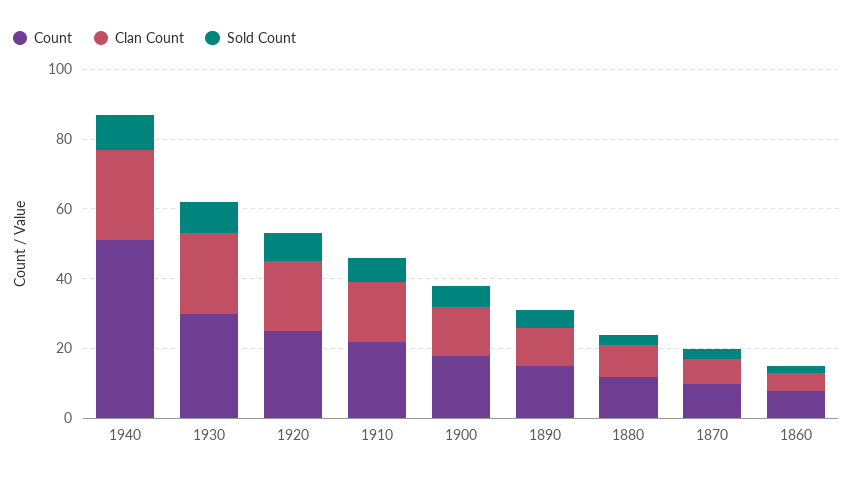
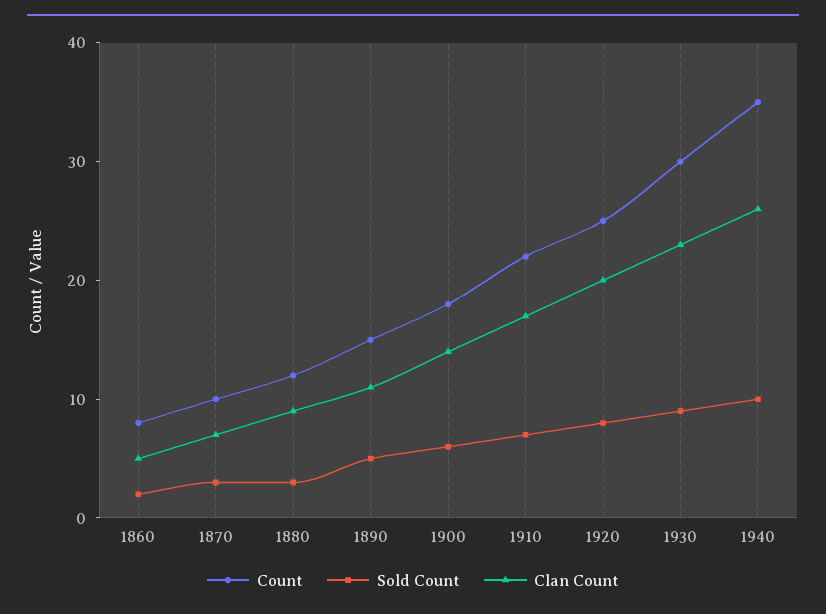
  {
    "Count": {
-     "1940": 50,
+     "1940": 35,
      "1930": 30,
      "1920": 25,
      "1910": 22,
      "1900": 18,
      "1890": 15,
      "1880": 12,
      "1870": 10,
      "1860": 8
    },
    "Clan Count": {
      "1940": 26,
      "1930": 23,
      "1920": 20,
      "1910": 17,
      "1900": 14,
      "1890": 11,
      "1880": 9,
      "1870": 7,
      "1860": 5
    },
    "Sold Count": {
      "1940": 10,
      "1930": 9,
      "1920": 8,
      "1910": 7,
      "1900": 6,
      "1890": 5,
      "1880": 3,
      "1870": 3,
      "1860": 2
    }
  }

